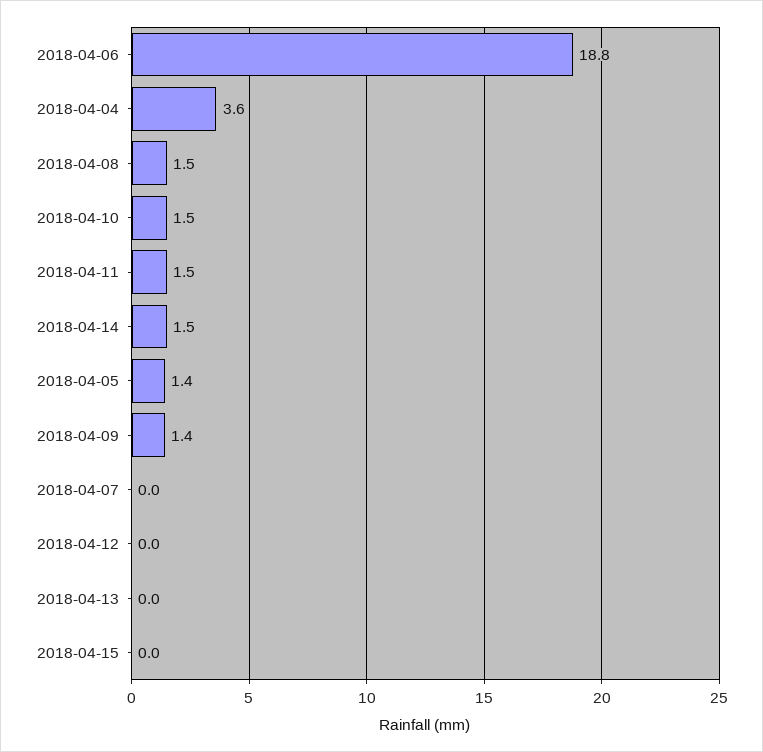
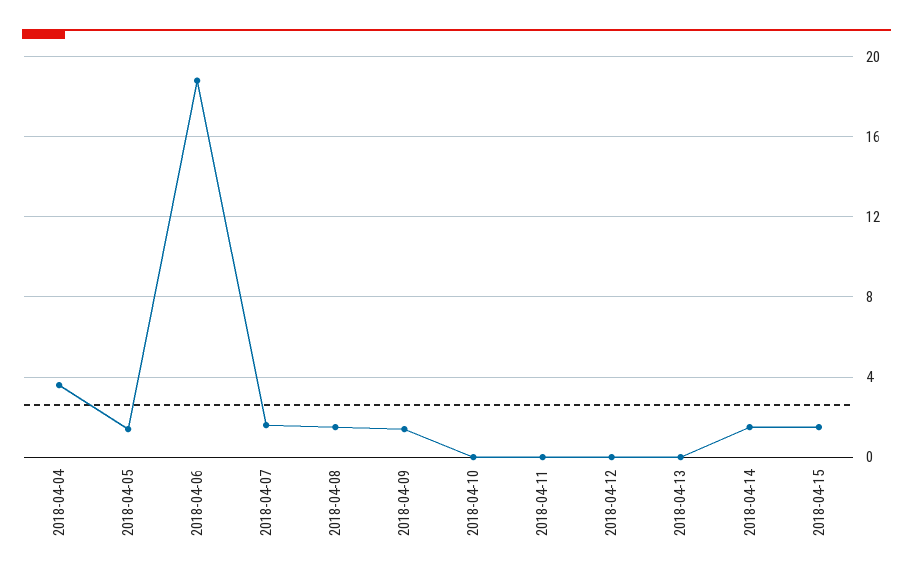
  {
    "2018-04-06": 18.8,
    "2018-04-04": 3.6,
    "2018-04-08": 1.5,
-   "2018-04-10": 1.5,
+   "2018-04-10": 0,
-   "2018-04-11": 1.5,
+   "2018-04-11": 0,
    "2018-04-14": 1.5,
    "2018-04-05": 1.4,
    "2018-04-09": 1.4,
-   "2018-04-07": 0,
+   "2018-04-07": 1.5,
    "2018-04-12": 0,
    "2018-04-13": 0,
-   "2018-04-15": 0
+   "2018-04-15": 1.5
  }

